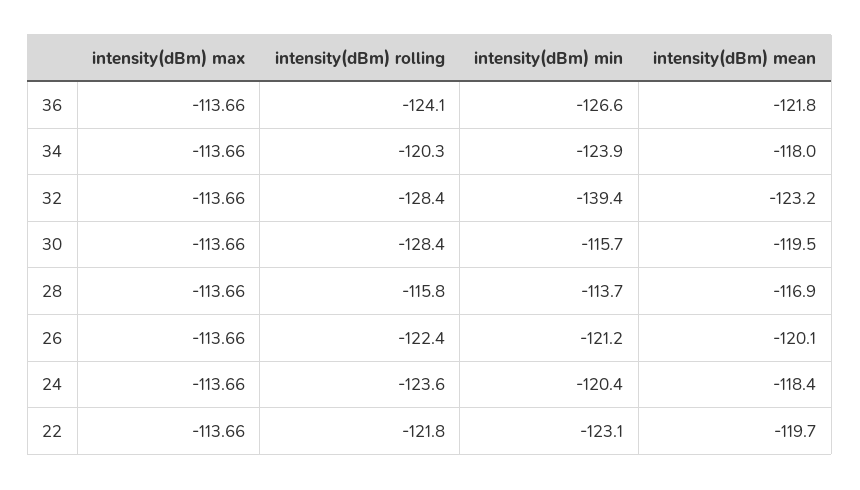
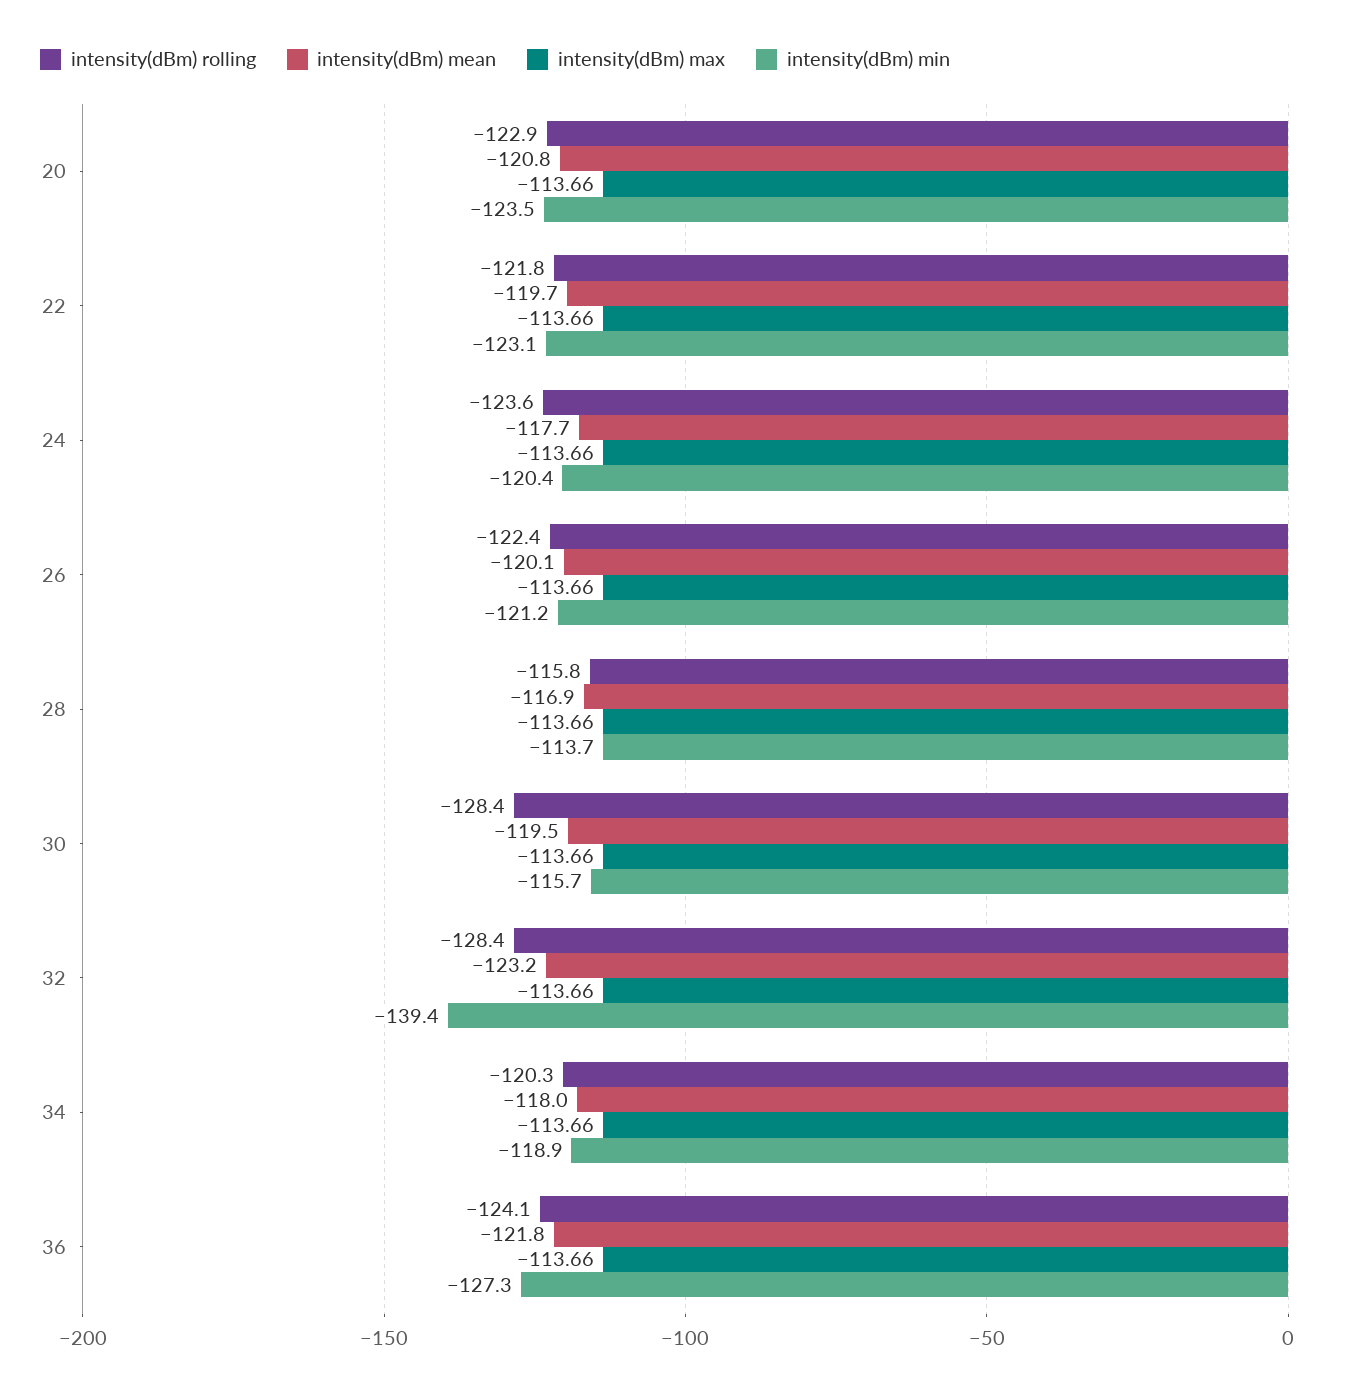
  {
    "intensity(dBm) max": {
      "36": -113.66,
      "34": -113.66,
      "32": -113.66,
      "30": -113.66,
      "28": -113.66,
      "26": -113.66,
      "24": -113.66,
-     "22": -113.66
+     "22": -113.66,
+     "20": -113.66
    },
    "intensity(dBm) rolling": {
      "36": -124.1,
      "34": -120.3,
      "32": -128.4,
      "30": -128.4,
      "28": -115.8,
      "26": -122.4,
      "24": -123.6,
-     "22": -121.8
+     "22": -121.8,
+     "20": -122.9
    },
    "intensity(dBm) min": {
-     "36": -126.6,
+     "36": -127.3,
-     "34": -123.9,
+     "34": -118.9,
      "32": -139.4,
      "30": -115.7,
      "28": -113.7,
      "26": -121.2,
      "24": -120.4,
-     "22": -123.1
+     "22": -123.1,
+     "20": -123.5
    },
    "intensity(dBm) mean": {
      "36": -121.8,
      "34": -118,
      "32": -123.2,
      "30": -119.5,
      "28": -116.9,
      "26": -120.1,
-     "24": -118.4,
+     "24": -117.7,
-     "22": -119.7
+     "22": -119.7,
+     "20": -120.8
    }
  }

